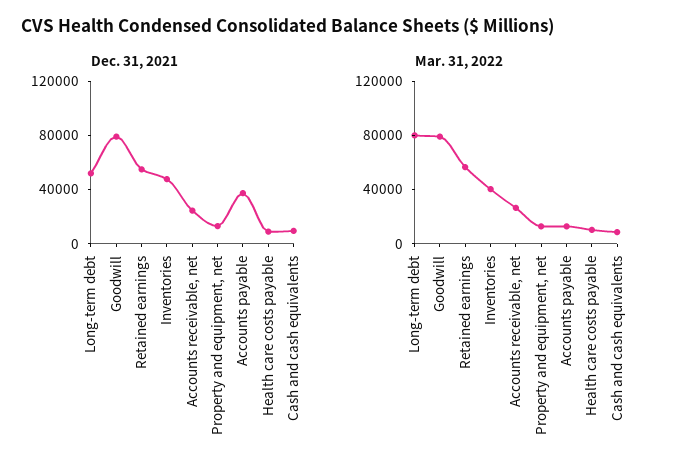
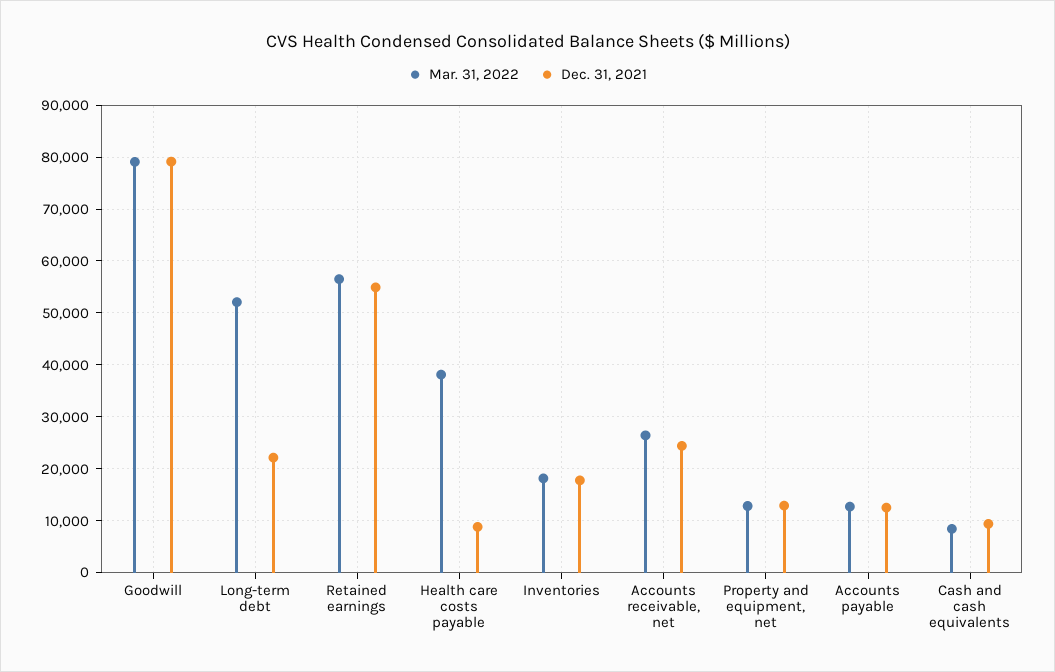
  {
    "Dec. 31, 2021": {
-     "Long-term debt": 50000,
+     "Long-term debt": 22000,
      "Goodwill": 80000,
      "Retained earnings": 54000,
-     "Inventories": 50000,
+     "Inventories": 18000,
      "Accounts receivable, net": 24000,
      "Property and equipment, net": 12000,
-     "Accounts payable": 40000,
+     "Accounts payable": 12000,
      "Health care costs payable": 8000,
      "Cash and cash equivalents": 10000
    },
    "Mar. 31, 2022": {
-     "Long-term debt": 80000,
+     "Long-term debt": 52000,
      "Goodwill": 80000,
      "Retained earnings": 56000,
-     "Inventories": 40000,
+     "Inventories": 18000,
      "Accounts receivable, net": 26000,
      "Property and equipment, net": 12000,
      "Accounts payable": 12000,
-     "Health care costs payable": 10000,
+     "Health care costs payable": 38000,
      "Cash and cash equivalents": 8000
    }
  }

